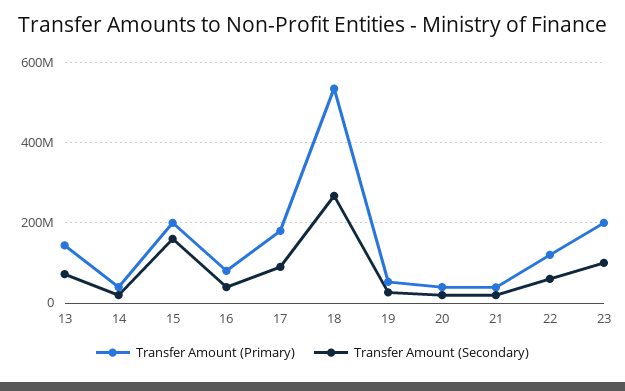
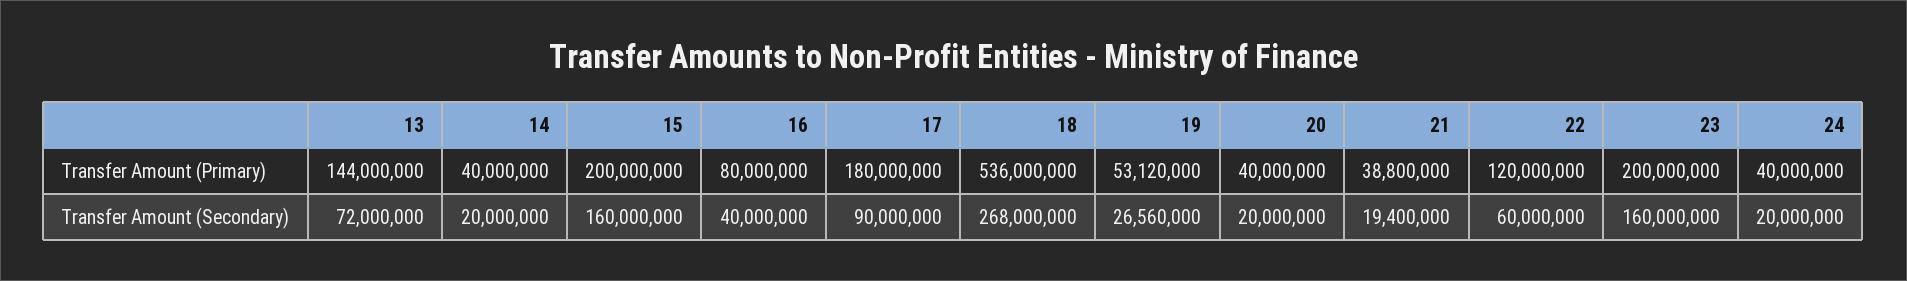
  {
    "Transfer Amount (Primary)": {
      "13": 144000000,
      "14": 40000000,
      "15": 200000000,
      "16": 80000000,
      "17": 180000000,
      "18": 536000000,
      "19": 53120000,
      "20": 40000000,
      "21": 38800000,
      "22": 120000000,
-     "23": 200000000
+     "23": 200000000,
+     "24": 40000000
    },
    "Transfer Amount (Secondary)": {
      "13": 72000000,
      "14": 20000000,
      "15": 160000000,
      "16": 40000000,
      "17": 90000000,
      "18": 268000000,
      "19": 26560000,
      "20": 20000000,
      "21": 19400000,
      "22": 60000000,
-     "23": 100000000
+     "23": 160000000,
+     "24": 20000000
    }
  }

